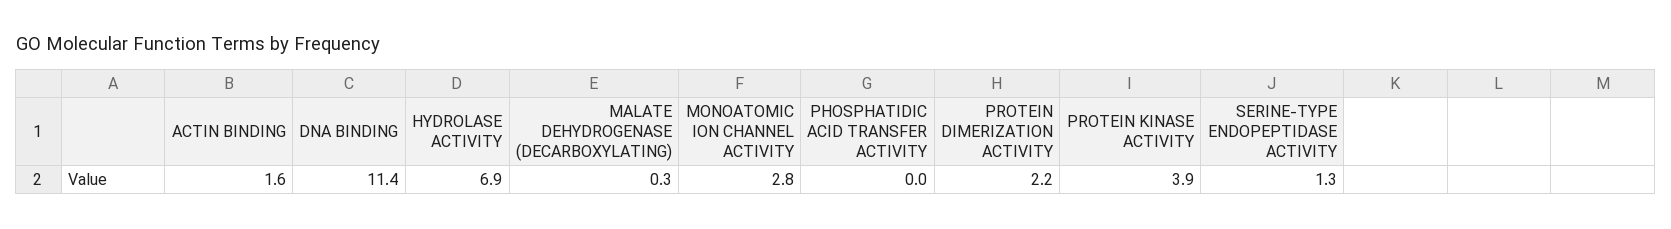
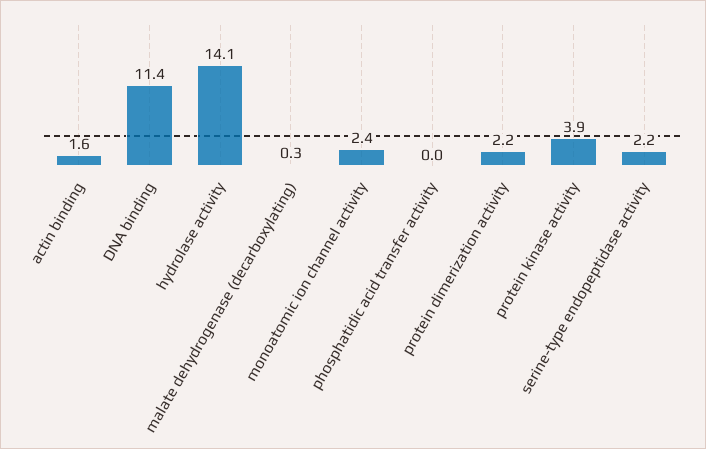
  {
    "ACTIN BINDING": 1.6,
    "DNA BINDING": 11.4,
-   "HYDROLASE ACTIVITY": 6.9,
+   "HYDROLASE ACTIVITY": 14.1,
    "MALATE DEHYDROGENASE (DECARBOXYLATING)": 0.3,
-   "MONOATOMIC ION CHANNEL ACTIVITY": 2.8,
+   "MONOATOMIC ION CHANNEL ACTIVITY": 2.4,
    "PHOSPHATIDIC ACID TRANSFER ACTIVITY": 0,
    "PROTEIN DIMERIZATION ACTIVITY": 2.2,
    "PROTEIN KINASE ACTIVITY": 3.9,
-   "SERINE-TYPE ENDOPEPTIDASE ACTIVITY": 1.3
+   "SERINE-TYPE ENDOPEPTIDASE ACTIVITY": 2.2
  }

